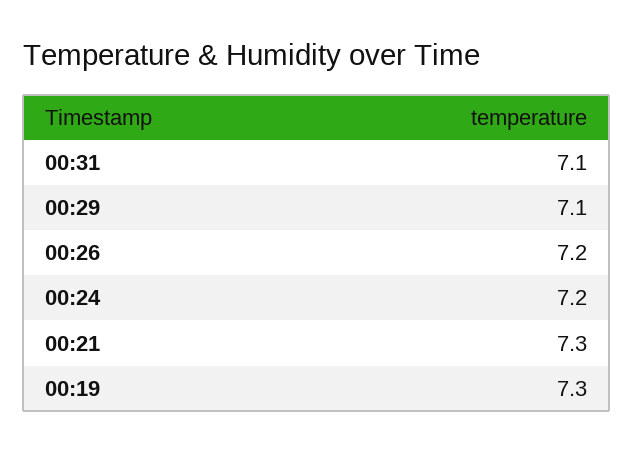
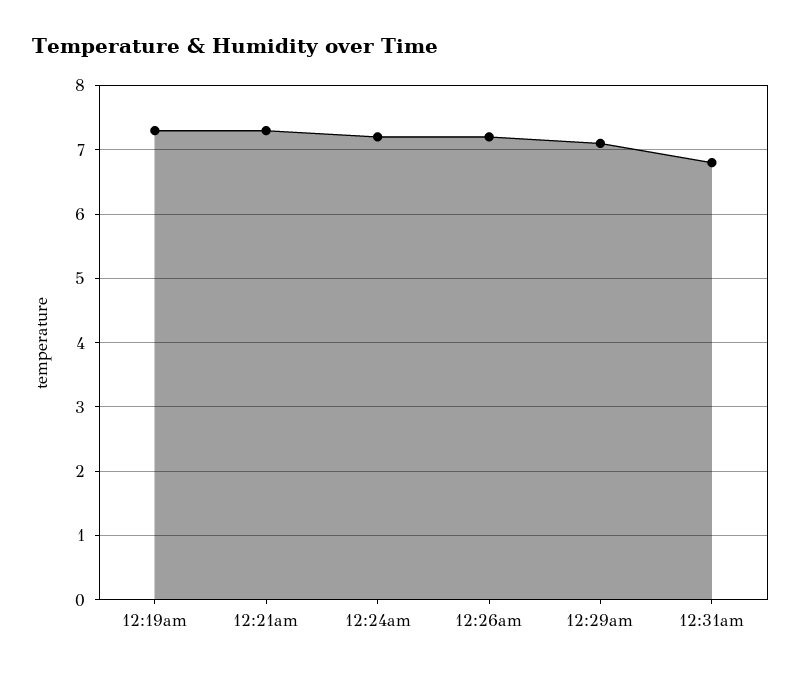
  {
-   "00:31": 7.1,
+   "00:31": 6.8,
    "00:29": 7.1,
    "00:26": 7.2,
    "00:24": 7.2,
    "00:21": 7.3,
    "00:19": 7.3
  }

